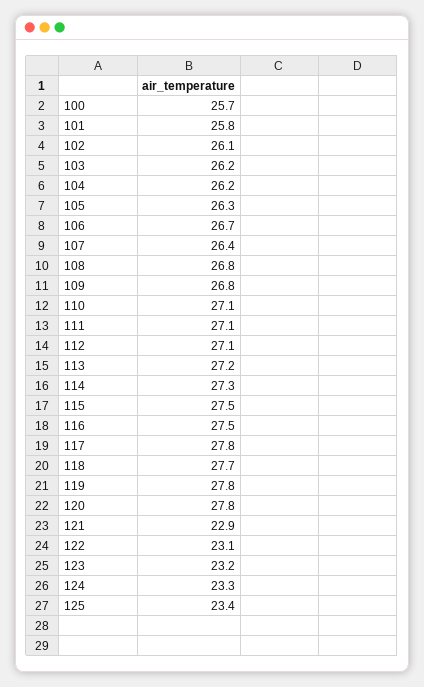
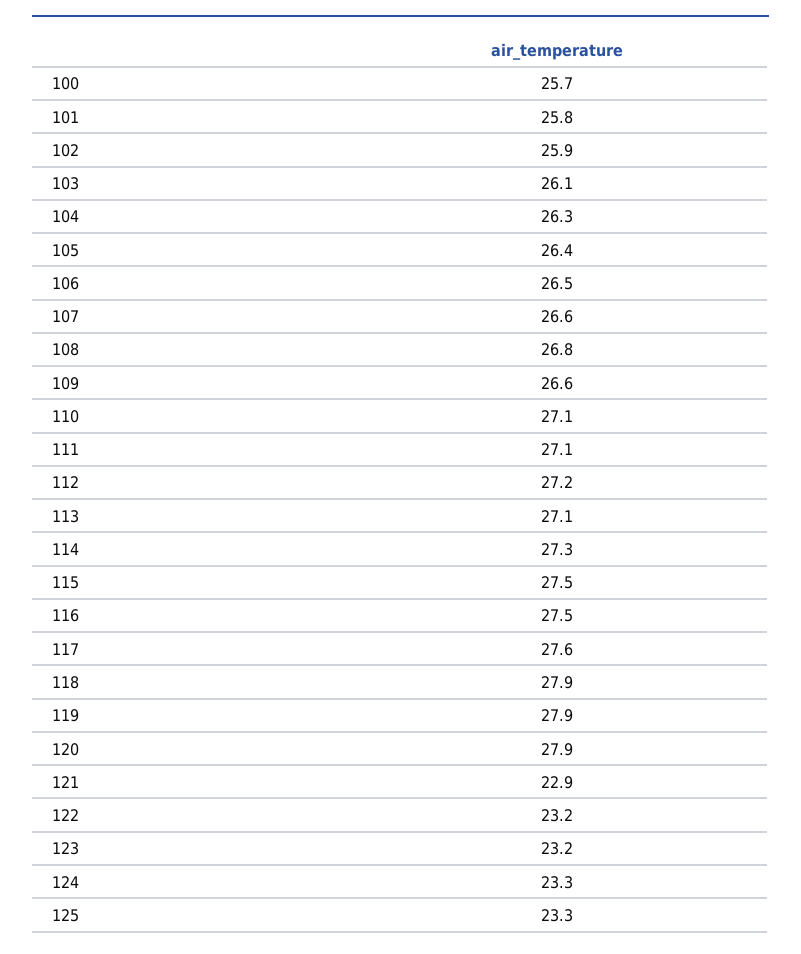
  {
    "100": 25.7,
    "101": 25.8,
-   "102": 26.1,
+   "102": 25.9,
-   "103": 26.2,
+   "103": 26.1,
-   "104": 26.2,
+   "104": 26.3,
-   "105": 26.3,
+   "105": 26.4,
-   "106": 26.7,
+   "106": 26.5,
-   "107": 26.4,
+   "107": 26.6,
    "108": 26.8,
-   "109": 26.8,
+   "109": 26.6,
    "110": 27.1,
    "111": 27.1,
-   "112": 27.1,
+   "112": 27.2,
-   "113": 27.2,
+   "113": 27.1,
    "114": 27.3,
    "115": 27.5,
    "116": 27.5,
-   "117": 27.8,
+   "117": 27.6,
-   "118": 27.7,
+   "118": 27.9,
-   "119": 27.8,
+   "119": 27.9,
-   "120": 27.8,
+   "120": 27.9,
    "121": 22.9,
-   "122": 23.1,
+   "122": 23.2,
    "123": 23.2,
    "124": 23.3,
-   "125": 23.4
+   "125": 23.3
  }

